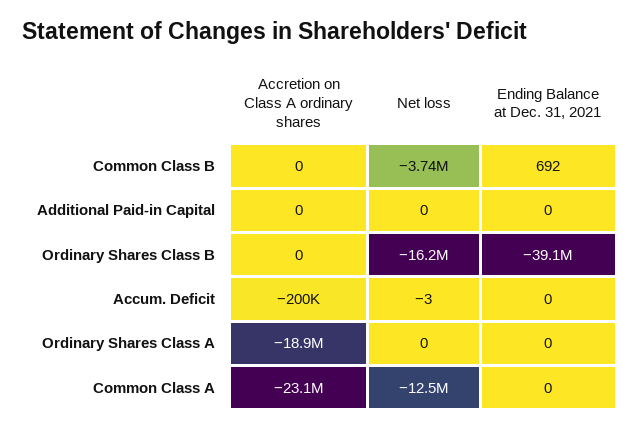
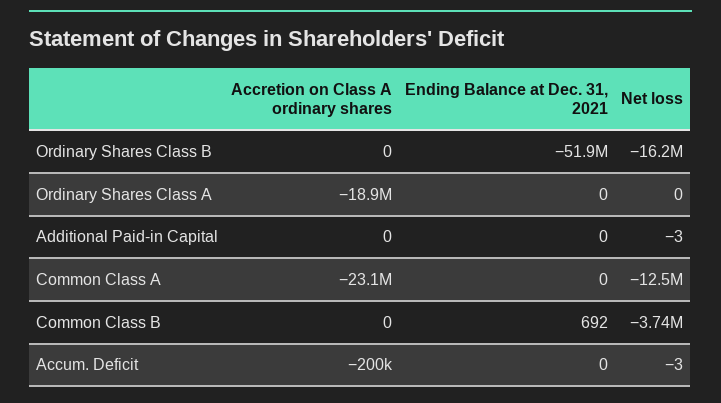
  {
    "Accretion on Class A ordinary shares": {
      "Common Class B": 0,
      "Additional Paid-in Capital": 0,
      "Ordinary Shares Class B": 0,
      "Accum. Deficit": -200000,
      "Ordinary Shares Class A": -18900000,
      "Common Class A": -23100000
    },
    "Net loss": {
      "Common Class B": -3740000,
-     "Additional Paid-in Capital": 0,
+     "Additional Paid-in Capital": -3,
      "Ordinary Shares Class B": -16200000,
      "Accum. Deficit": -3,
      "Ordinary Shares Class A": 0,
      "Common Class A": -12500000
    },
    "Ending Balance at Dec. 31, 2021": {
      "Common Class B": 692,
      "Additional Paid-in Capital": 0,
-     "Ordinary Shares Class B": -39100000,
+     "Ordinary Shares Class B": -51900000,
      "Accum. Deficit": 0,
      "Ordinary Shares Class A": 0,
      "Common Class A": 0
    }
  }

